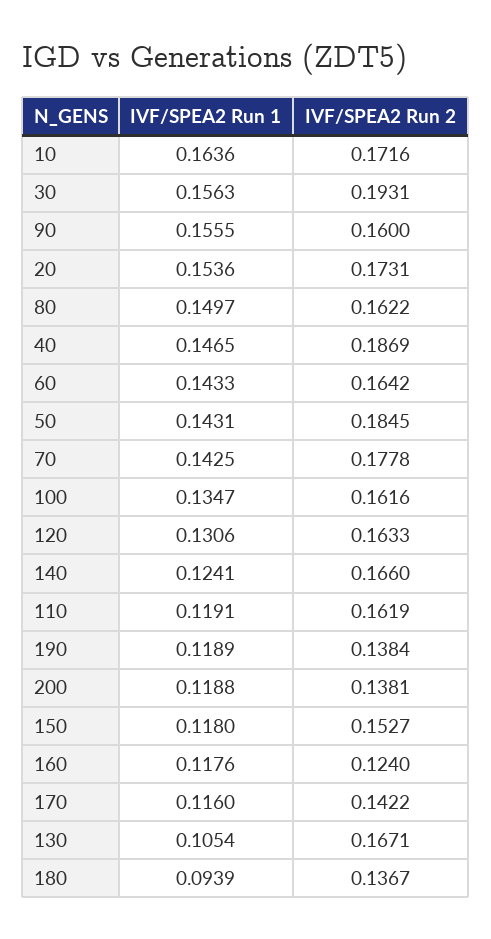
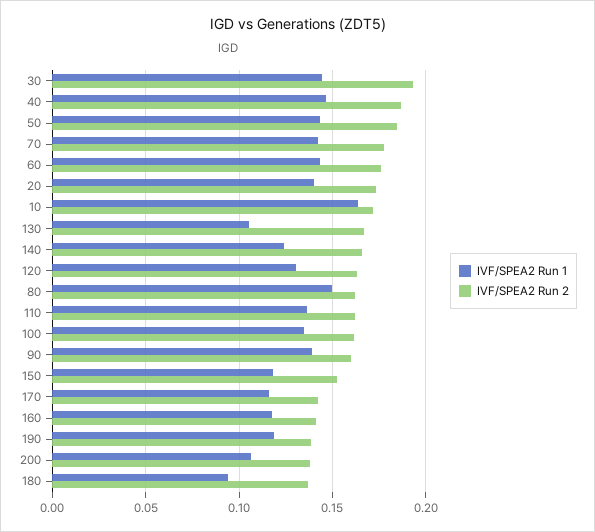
  {
    "IVF/SPEA2 Run 1": {
      "10": 0.1636,
-     "30": 0.1563,
+     "30": 0.145,
-     "90": 0.1555,
+     "90": 0.14,
-     "20": 0.1536,
+     "20": 0.14,
      "80": 0.1497,
      "40": 0.1465,
      "60": 0.1433,
      "50": 0.1431,
      "70": 0.1425,
      "100": 0.1347,
      "120": 0.1306,
      "140": 0.1241,
-     "110": 0.1191,
+     "110": 0.135,
      "190": 0.1189,
-     "200": 0.1188,
+     "200": 0.105,
      "150": 0.118,
      "160": 0.1176,
      "170": 0.116,
      "130": 0.1054,
      "180": 0.0939
    },
    "IVF/SPEA2 Run 2": {
      "10": 0.1716,
      "30": 0.1931,
      "90": 0.16,
      "20": 0.1731,
      "80": 0.1622,
      "40": 0.1869,
-     "60": 0.1642,
+     "60": 0.175,
      "50": 0.1845,
      "70": 0.1778,
      "100": 0.1616,
      "120": 0.1633,
      "140": 0.166,
      "110": 0.1619,
      "190": 0.1384,
      "200": 0.1381,
      "150": 0.1527,
-     "160": 0.124,
+     "160": 0.14,
      "170": 0.1422,
      "130": 0.1671,
      "180": 0.1367
    }
  }

